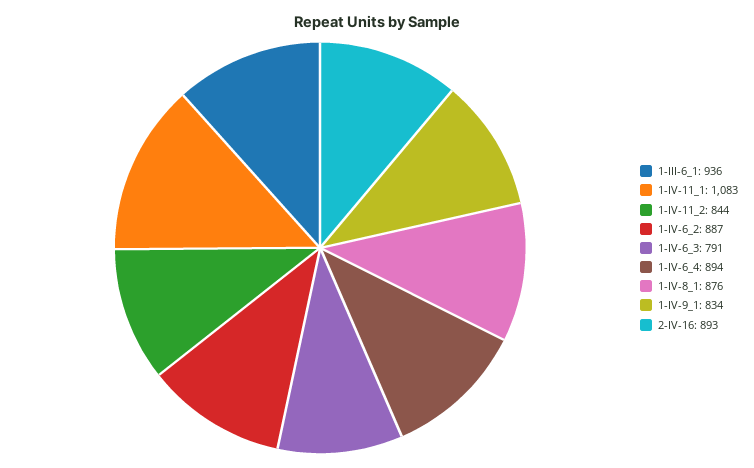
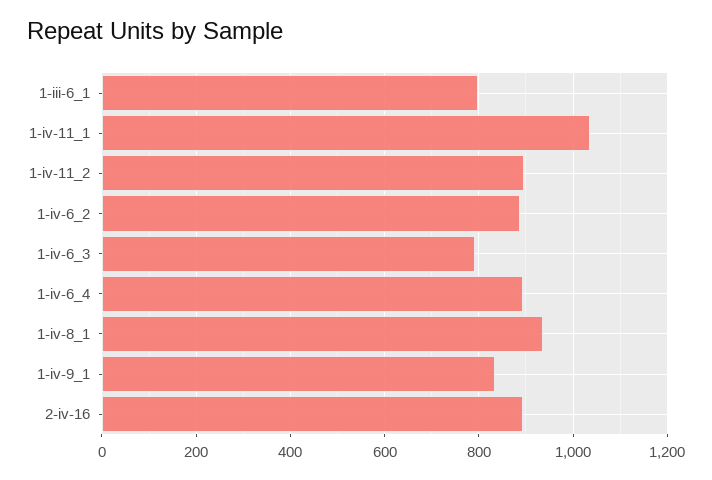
  {
-   "1-III-6_1": 936,
+   "1-III-6_1": 800,
-   "1-IV-11_1": 1083,
+   "1-IV-11_1": 1040,
-   "1-IV-11_2": 844,
+   "1-IV-11_2": 900,
    "1-IV-6_2": 887,
    "1-IV-6_3": 791,
    "1-IV-6_4": 894,
-   "1-IV-8_1": 876,
+   "1-IV-8_1": 940,
    "1-IV-9_1": 834,
    "2-IV-16": 893
  }

